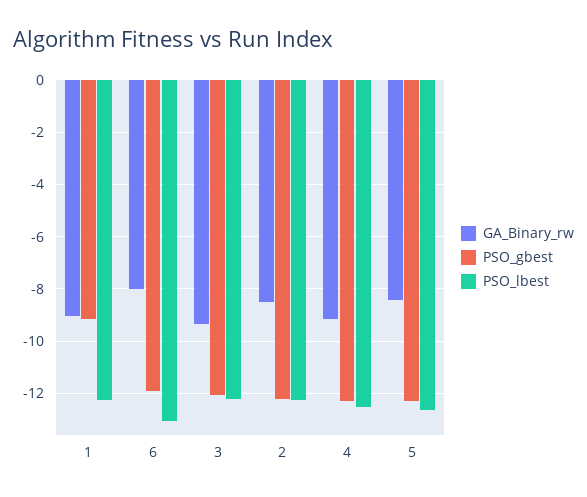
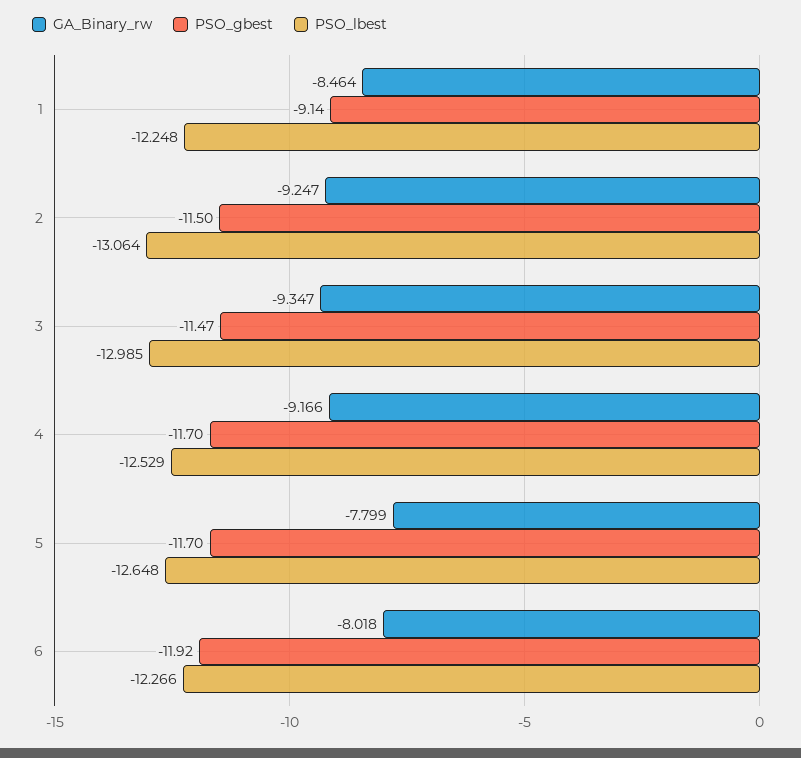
  {
    "GA_Binary_rw": {
-     "1": -9,
+     "1": -8.464,
      "6": -8.018,
      "3": -9.347,
-     "2": -8.5,
+     "2": -9.247,
      "4": -9.166,
-     "5": -8.5
+     "5": -7.799
    },
    "PSO_gbest": {
      "1": -9.14,
      "6": -11.92,
-     "3": -12,
+     "3": -11.47,
-     "2": -12.25,
+     "2": -11.5,
-     "4": -12.25,
+     "4": -11.7,
-     "5": -12.25
+     "5": -11.7
    },
    "PSO_lbest": {
      "1": -12.248,
-     "6": -13,
+     "6": -12.266,
-     "3": -12.25,
+     "3": -12.985,
-     "2": -12.25,
+     "2": -13.064,
      "4": -12.529,
      "5": -12.648
    }
  }

